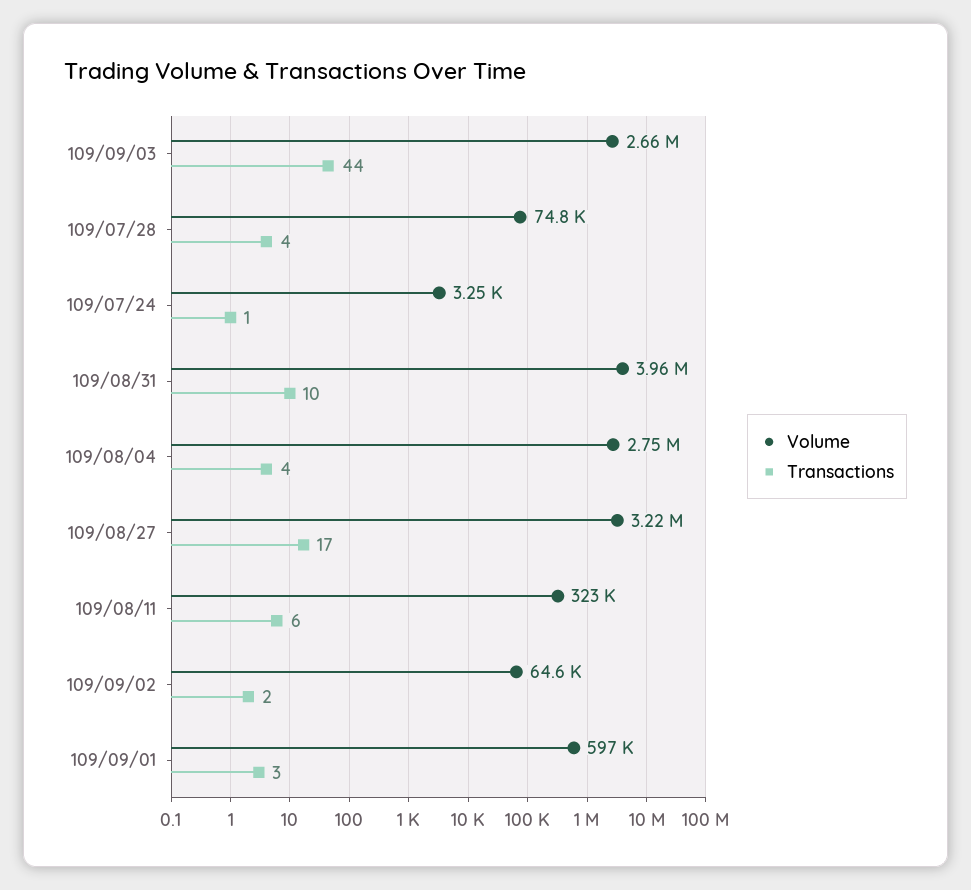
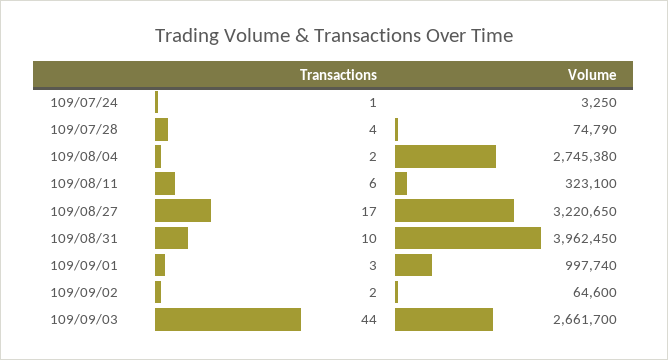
  {
    "Volume": {
      "109/09/03": 2661700,
      "109/07/28": 74790,
      "109/07/24": 3250,
      "109/08/31": 3962450,
      "109/08/04": 2745380,
      "109/08/27": 3220650,
      "109/08/11": 323100,
      "109/09/02": 64600,
-     "109/09/01": 597000
+     "109/09/01": 997740
    },
    "Transactions": {
      "109/09/03": 44,
      "109/07/28": 4,
      "109/07/24": 1,
      "109/08/31": 10,
-     "109/08/04": 4,
+     "109/08/04": 2,
      "109/08/27": 17,
      "109/08/11": 6,
      "109/09/02": 2,
      "109/09/01": 3
    }
  }

